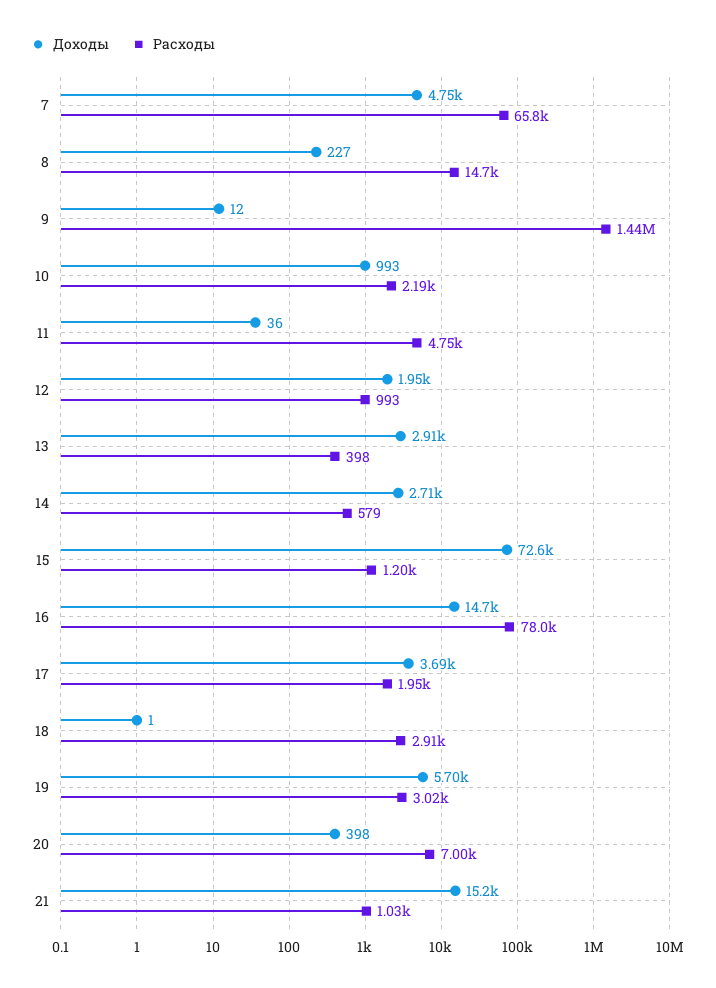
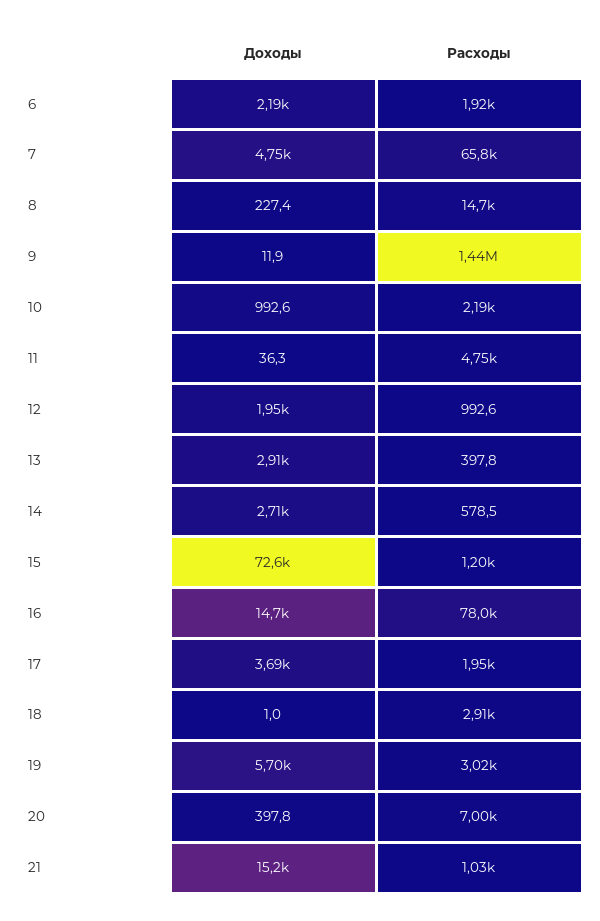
  {
    "Доходы": {
      "7": 4750,
      "8": 227.4,
      "9": 11.9,
      "10": 992.6,
      "11": 36.3,
      "12": 1950,
      "13": 2910,
      "14": 2710,
      "15": 72600,
      "16": 14700,
      "17": 3690,
      "18": 1,
      "19": 5700,
      "20": 397.8,
-     "21": 15200
+     "21": 15200,
+     "6": 2190
    },
    "Расходы": {
      "7": 65800,
      "8": 14700,
      "9": 1440000,
      "10": 2190,
      "11": 4750,
      "12": 992.6,
      "13": 397.8,
      "14": 578.5,
      "15": 1200,
      "16": 78000,
      "17": 1950,
      "18": 2910,
      "19": 3020,
      "20": 7000,
-     "21": 1030
+     "21": 1030,
+     "6": 1920
    }
  }

